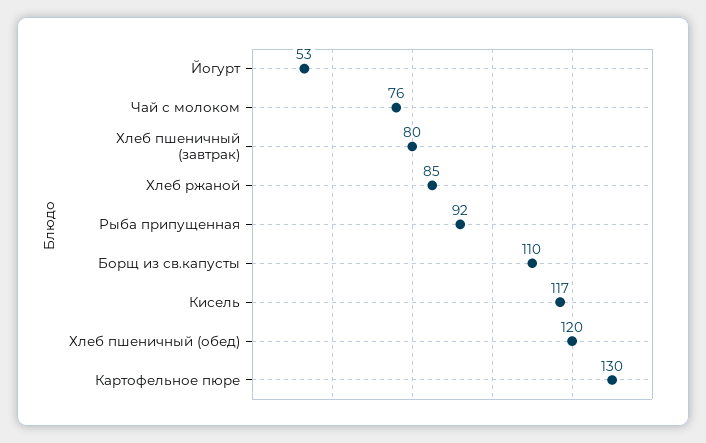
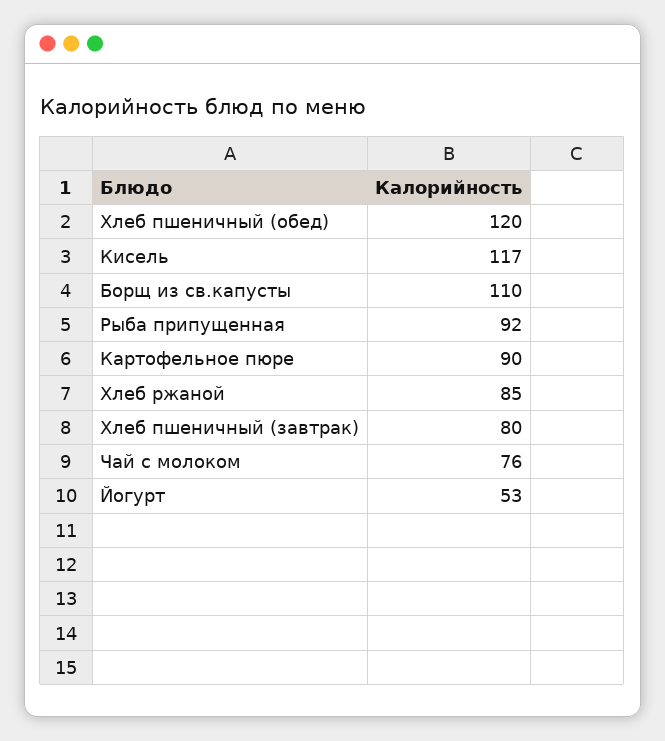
  {
    "Йогурт": 53,
    "Чай с молоком": 76,
    "Хлеб пшеничный (завтрак)": 80,
    "Хлеб ржаной": 85,
    "Рыба припущенная": 92,
    "Борщ из св.капусты": 110,
    "Кисель": 117,
    "Хлеб пшеничный (обед)": 120,
-   "Картофельное пюре": 130
+   "Картофельное пюре": 90
  }

